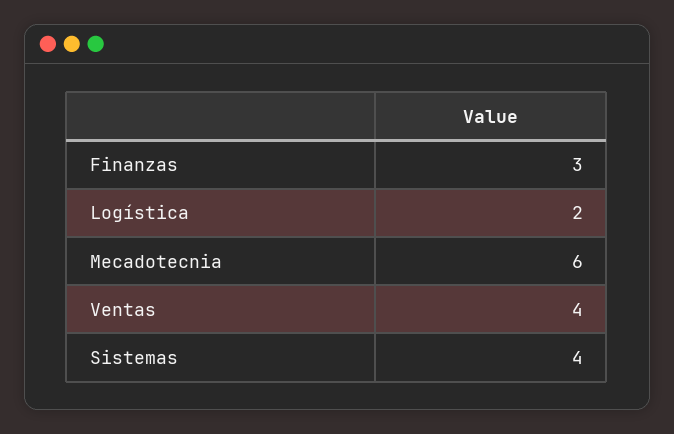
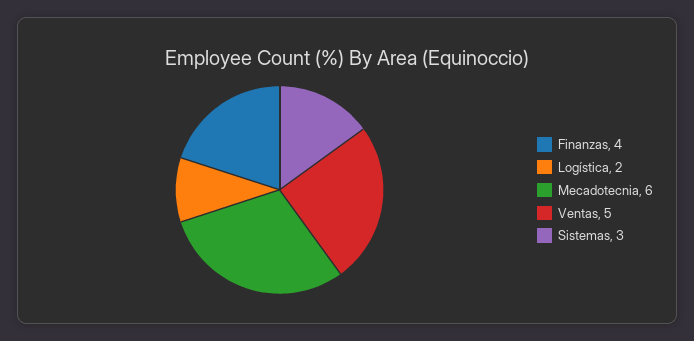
  {
-   "Finanzas": 3,
+   "Finanzas": 4,
    "Logística": 2,
    "Mecadotecnia": 6,
-   "Ventas": 4,
+   "Ventas": 5,
-   "Sistemas": 4
+   "Sistemas": 3
  }

